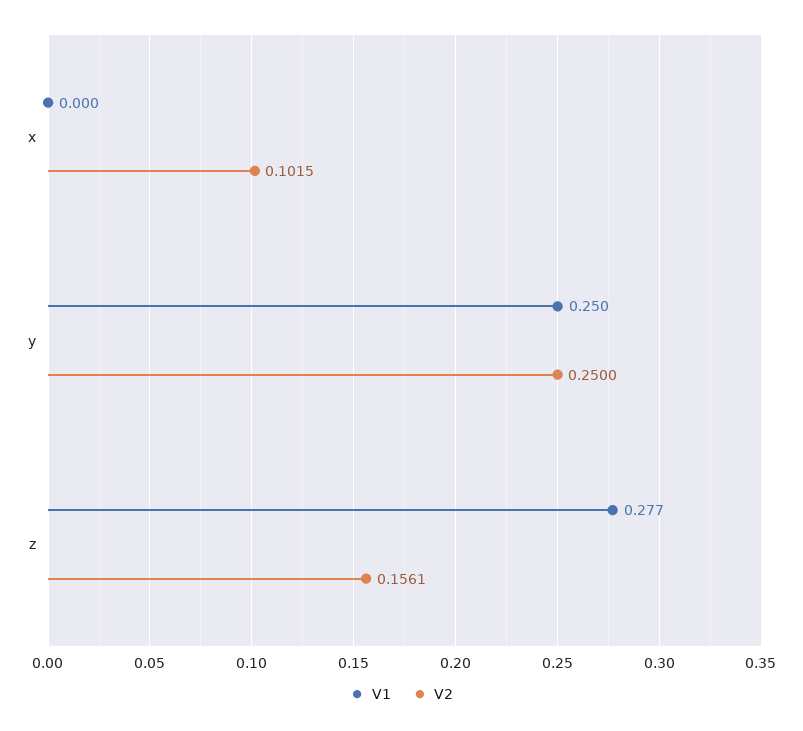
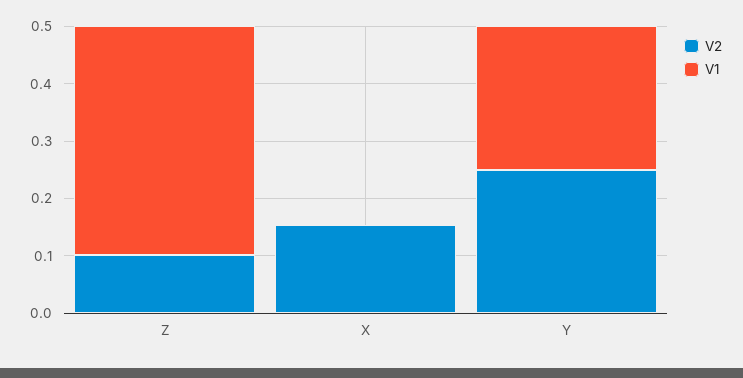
  {
    "V1": {
      "x": 0,
      "y": 0.25,
-     "z": 0.277
+     "z": 0.4
    },
    "V2": {
-     "x": 0.1015,
+     "x": 0.16,
      "y": 0.25,
-     "z": 0.1561
+     "z": 0.1
    }
  }

